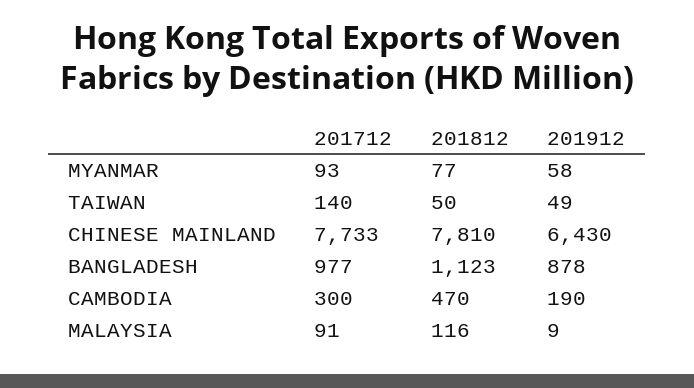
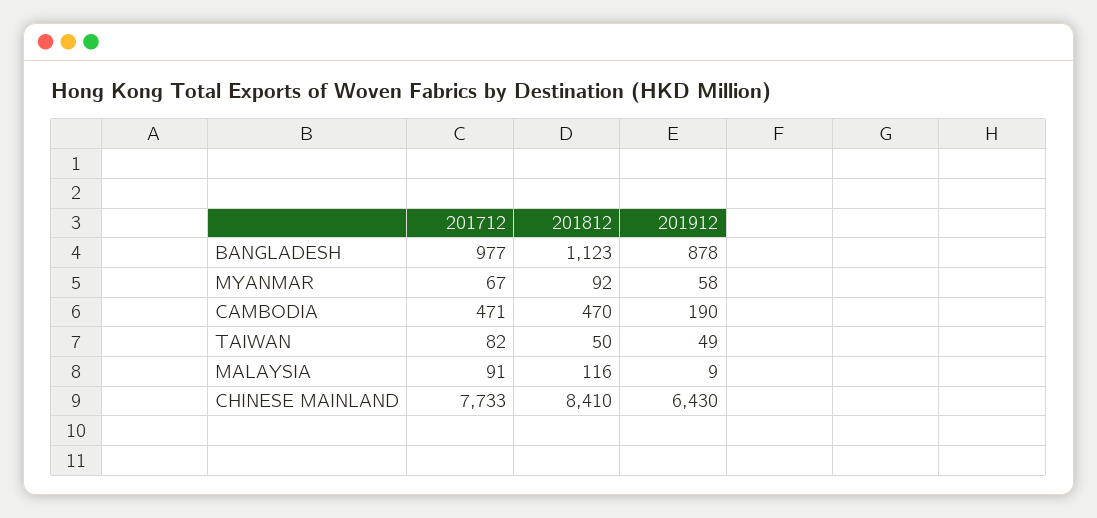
  {
    "201712": {
-     "MYANMAR": 93,
+     "MYANMAR": 67,
-     "TAIWAN": 140,
+     "TAIWAN": 82,
      "CHINESE MAINLAND": 7733,
      "BANGLADESH": 977,
-     "CAMBODIA": 300,
+     "CAMBODIA": 471,
      "MALAYSIA": 91
    },
    "201812": {
-     "MYANMAR": 77,
+     "MYANMAR": 92,
      "TAIWAN": 50,
-     "CHINESE MAINLAND": 7810,
+     "CHINESE MAINLAND": 8410,
      "BANGLADESH": 1123,
      "CAMBODIA": 470,
      "MALAYSIA": 116
    },
    "201912": {
      "MYANMAR": 58,
      "TAIWAN": 49,
      "CHINESE MAINLAND": 6430,
      "BANGLADESH": 878,
      "CAMBODIA": 190,
      "MALAYSIA": 9
    }
  }

